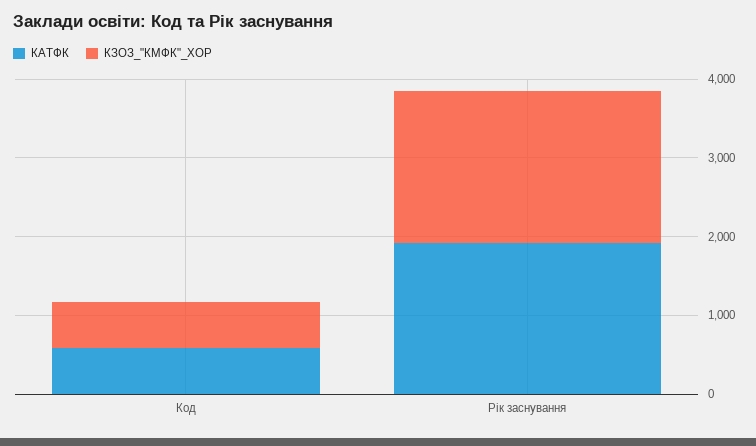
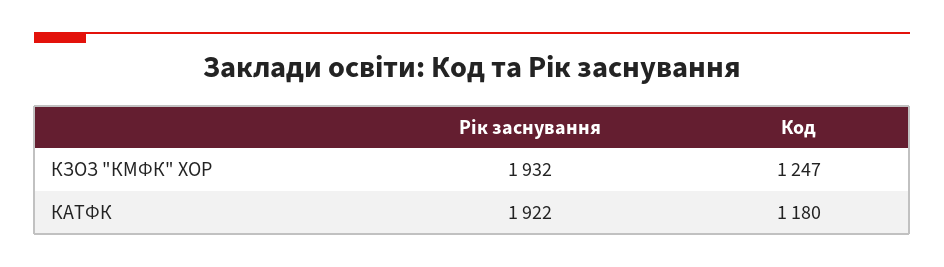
  {
    "КАТФК": {
-     "Код": 600,
+     "Код": 1180,
      "Рік заснування": 1922
    },
    "КЗОЗ_\"КМФК\"_ХОР": {
-     "Код": 600,
+     "Код": 1247,
      "Рік заснування": 1932
    }
  }

